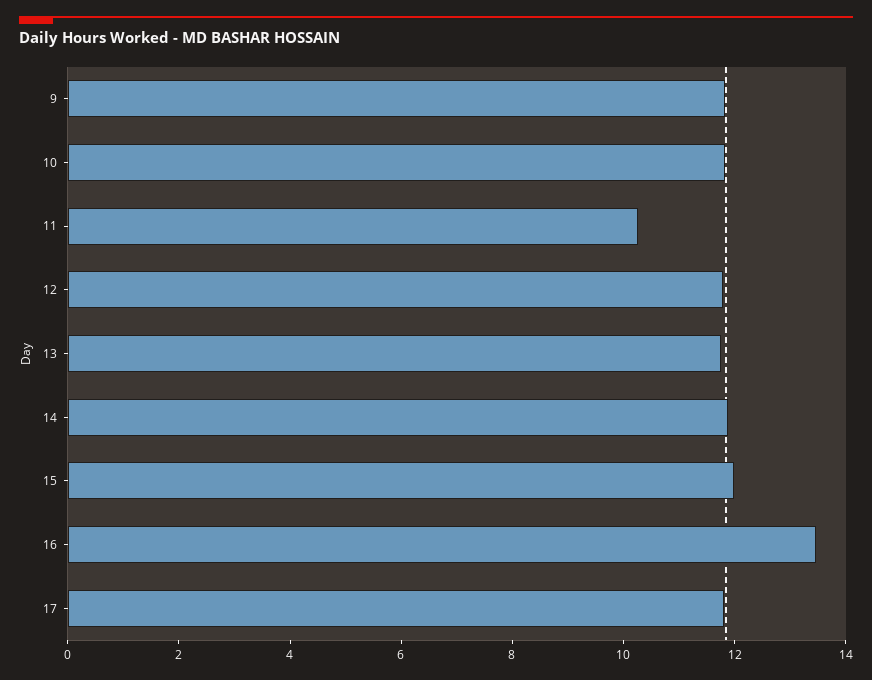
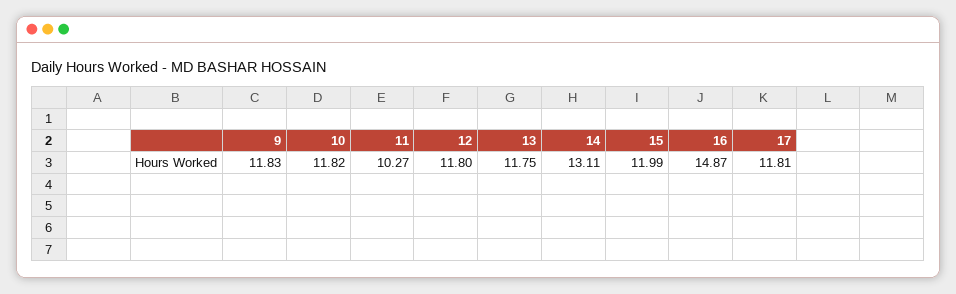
  {
    "9": 11.83,
    "10": 11.82,
    "11": 10.27,
    "12": 11.8,
    "13": 11.75,
-   "14": 12,
+   "14": 13.11,
    "15": 11.99,
-   "16": 13.5,
+   "16": 14.87,
    "17": 11.81
  }

